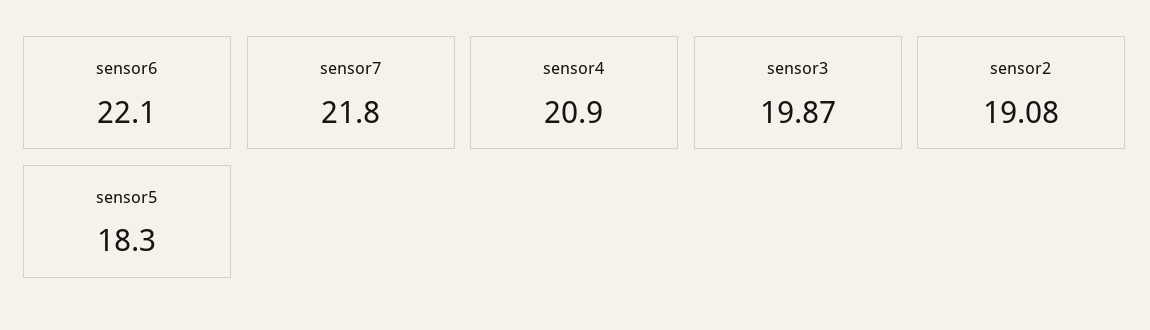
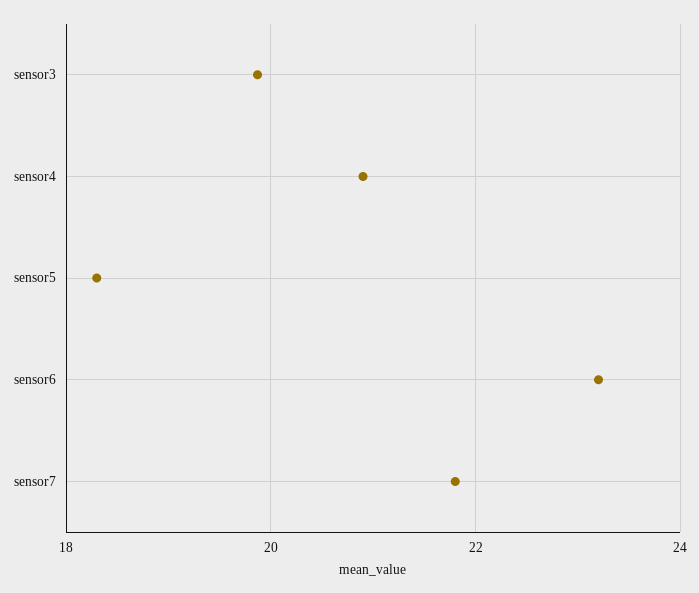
  {
-   "sensor6": 22.1,
+   "sensor6": 23.2,
    "sensor7": 21.8,
    "sensor4": 20.9,
    "sensor3": 19.87,
-   "sensor2": 19.08,
    "sensor5": 18.3
  }

